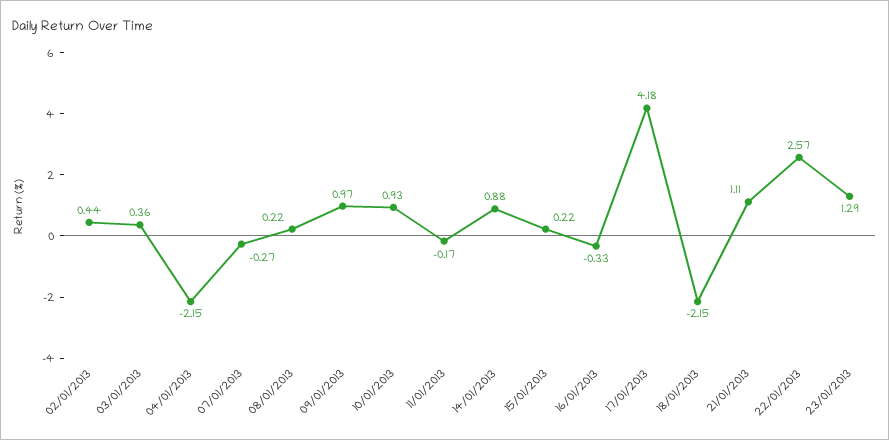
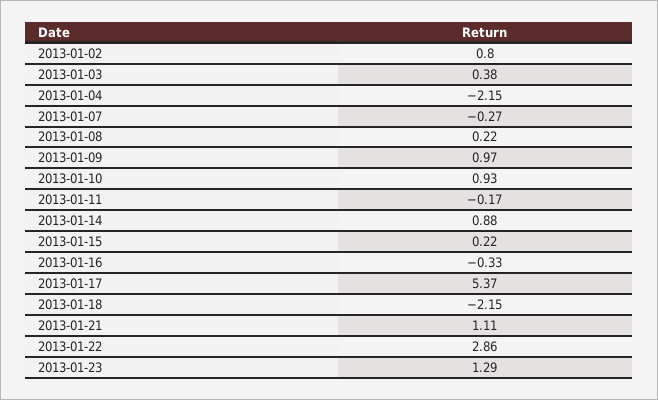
  {
-   "02/01/2013": 0.44,
+   "02/01/2013": 0.8,
-   "03/01/2013": 0.36,
+   "03/01/2013": 0.38,
    "04/01/2013": -2.15,
    "07/01/2013": -0.27,
    "08/01/2013": 0.22,
    "09/01/2013": 0.97,
    "10/01/2013": 0.93,
    "11/01/2013": -0.17,
    "14/01/2013": 0.88,
    "15/01/2013": 0.22,
    "16/01/2013": -0.33,
-   "17/01/2013": 4.18,
+   "17/01/2013": 5.37,
    "18/01/2013": -2.15,
    "21/01/2013": 1.11,
-   "22/01/2013": 2.57,
+   "22/01/2013": 2.86,
    "23/01/2013": 1.29
  }

